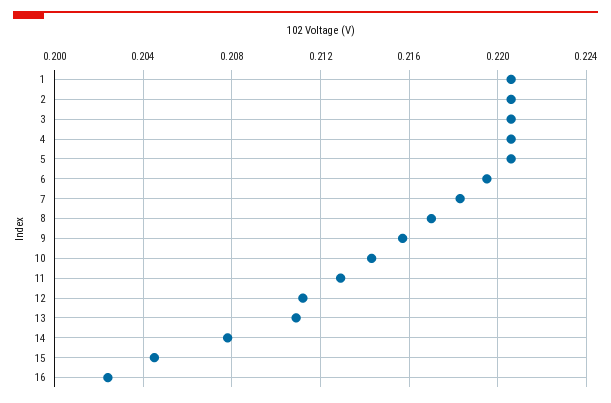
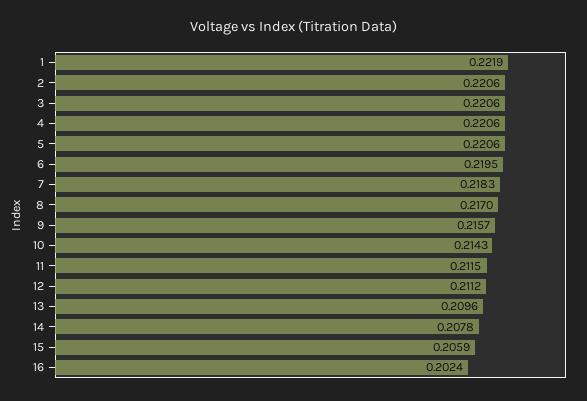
  {
-   "1": 0.2205,
+   "1": 0.2219,
    "2": 0.2206,
    "3": 0.2206,
    "4": 0.2206,
    "5": 0.2206,
    "6": 0.2195,
    "7": 0.2183,
    "8": 0.217,
    "9": 0.2157,
    "10": 0.2143,
-   "11": 0.213,
+   "11": 0.2115,
    "12": 0.2112,
-   "13": 0.211,
+   "13": 0.2096,
    "14": 0.2078,
-   "15": 0.2045,
+   "15": 0.2059,
    "16": 0.2024
  }

